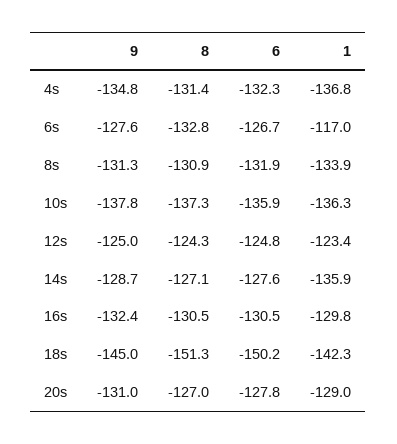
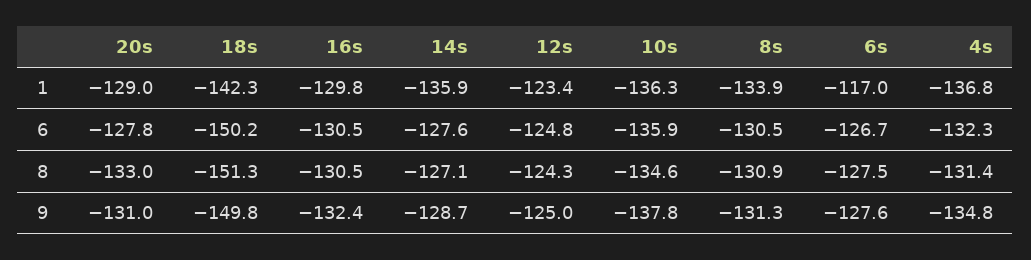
  {
    "9": {
      "4s": -134.8,
      "6s": -127.6,
      "8s": -131.3,
      "10s": -137.8,
      "12s": -125,
      "14s": -128.7,
      "16s": -132.4,
-     "18s": -145,
+     "18s": -149.8,
      "20s": -131
    },
    "8": {
      "4s": -131.4,
-     "6s": -132.8,
+     "6s": -127.5,
      "8s": -130.9,
-     "10s": -137.3,
+     "10s": -134.6,
      "12s": -124.3,
      "14s": -127.1,
      "16s": -130.5,
      "18s": -151.3,
-     "20s": -127
+     "20s": -133
    },
    "6": {
      "4s": -132.3,
      "6s": -126.7,
-     "8s": -131.9,
+     "8s": -130.5,
      "10s": -135.9,
      "12s": -124.8,
      "14s": -127.6,
      "16s": -130.5,
      "18s": -150.2,
      "20s": -127.8
    },
    "1": {
      "4s": -136.8,
      "6s": -117,
      "8s": -133.9,
      "10s": -136.3,
      "12s": -123.4,
      "14s": -135.9,
      "16s": -129.8,
      "18s": -142.3,
      "20s": -129
    }
  }

